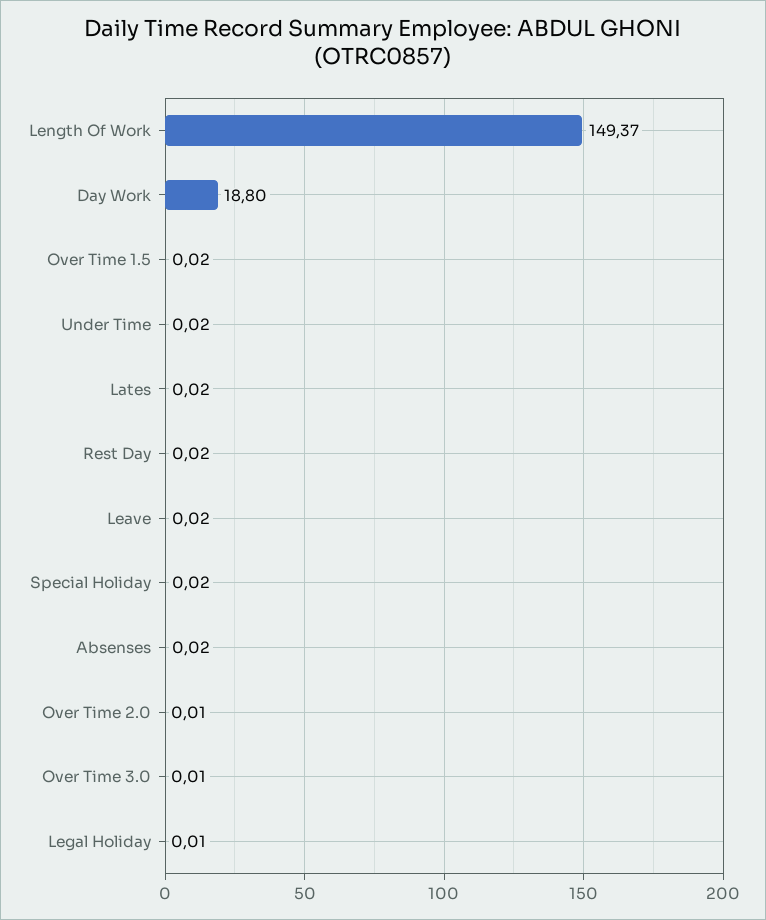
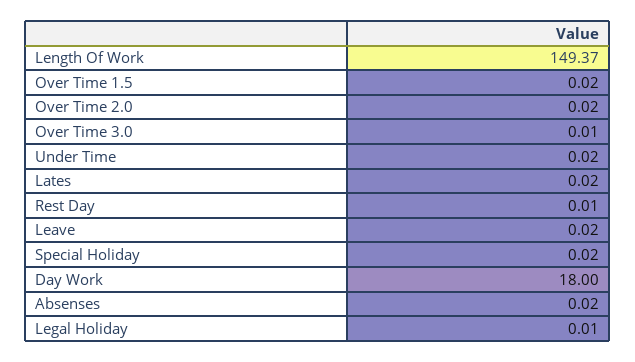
  {
    "Length Of Work": 149.37,
-   "Day Work": 18.8,
+   "Day Work": 18,
    "Over Time 1.5": 0.02,
    "Under Time": 0.02,
    "Lates": 0.02,
-   "Rest Day": 0.02,
+   "Rest Day": 0.01,
    "Leave": 0.02,
    "Special Holiday": 0.02,
    "Absenses": 0.02,
-   "Over Time 2.0": 0.01,
+   "Over Time 2.0": 0.02,
    "Over Time 3.0": 0.01,
    "Legal Holiday": 0.01
  }

